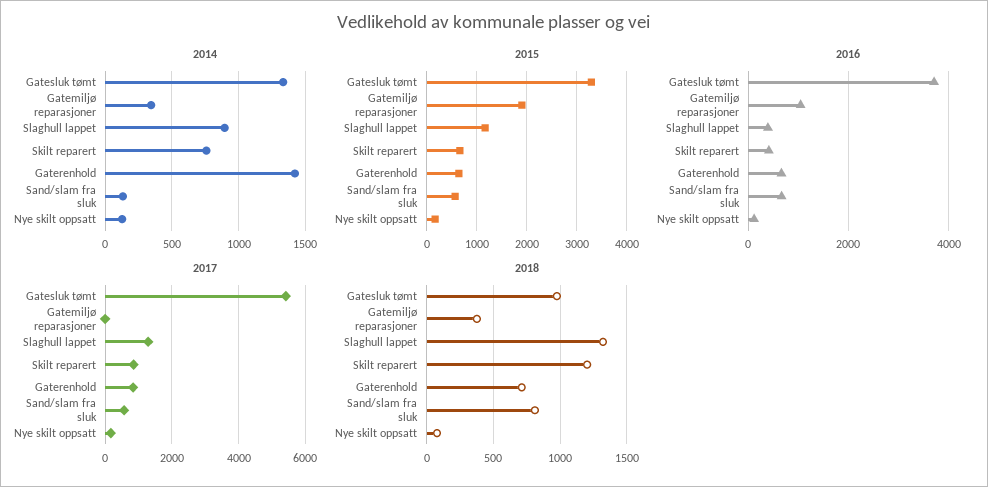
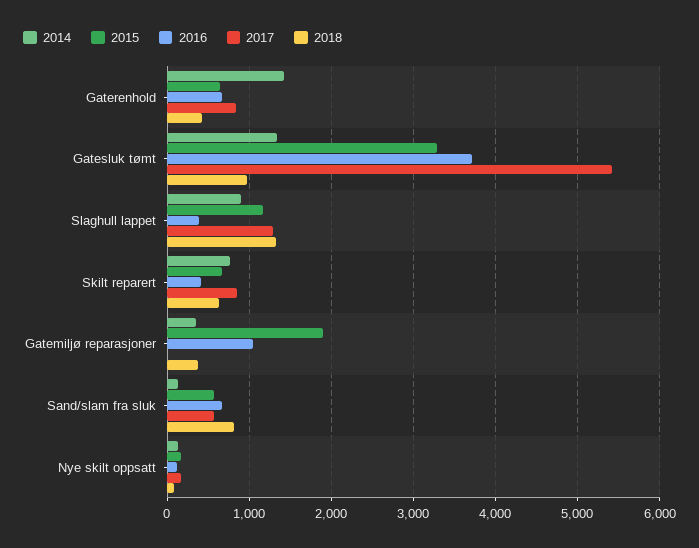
  {
    "2014": {
      "Gatesluk tømt": 1350,
      "Gatemiljø reparasjoner": 350,
      "Slaghull lappet": 900,
      "Skilt reparert": 750,
      "Gaterenhold": 1400,
      "Sand/slam fra sluk": 150,
      "Nye skilt oppsatt": 150
    },
    "2015": {
      "Gatesluk tømt": 3300,
      "Gatemiljø reparasjoner": 1900,
      "Slaghull lappet": 1200,
      "Skilt reparert": 700,
      "Gaterenhold": 600,
      "Sand/slam fra sluk": 600,
      "Nye skilt oppsatt": 200
    },
    "2016": {
      "Gatesluk tømt": 3700,
      "Gatemiljø reparasjoner": 1000,
      "Slaghull lappet": 400,
      "Skilt reparert": 400,
      "Gaterenhold": 700,
      "Sand/slam fra sluk": 700,
      "Nye skilt oppsatt": 100
    },
    "2017": {
      "Gatesluk tømt": 5400,
      "Gatemiljø reparasjoner": 0,
      "Slaghull lappet": 1300,
      "Skilt reparert": 900,
      "Gaterenhold": 800,
      "Sand/slam fra sluk": 600,
      "Nye skilt oppsatt": 200
    },
    "2018": {
      "Gatesluk tømt": 1000,
      "Gatemiljø reparasjoner": 400,
      "Slaghull lappet": 1300,
-     "Skilt reparert": 1200,
+     "Skilt reparert": 600,
-     "Gaterenhold": 700,
+     "Gaterenhold": 400,
      "Sand/slam fra sluk": 800,
      "Nye skilt oppsatt": 100
    }
  }

